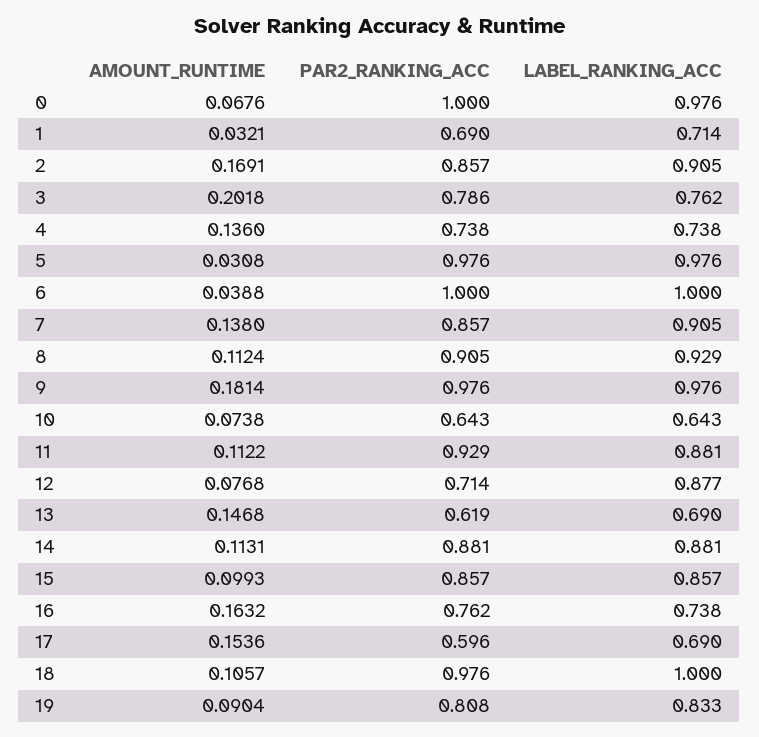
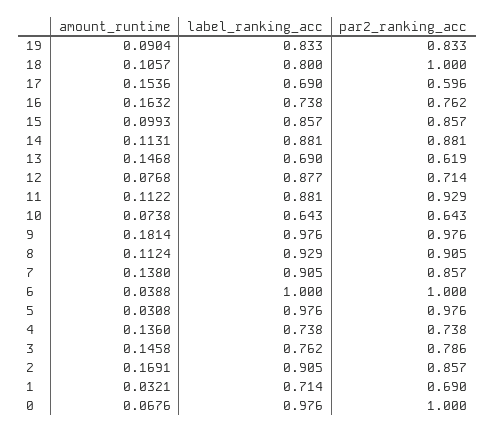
  {
    "AMOUNT_RUNTIME": {
      "0": 0.0676,
      "1": 0.0321,
      "2": 0.1691,
-     "3": 0.2018,
+     "3": 0.1458,
      "4": 0.136,
      "5": 0.0308,
      "6": 0.0388,
      "7": 0.138,
      "8": 0.1124,
      "9": 0.1814,
      "10": 0.0738,
      "11": 0.1122,
      "12": 0.0768,
      "13": 0.1468,
      "14": 0.1131,
      "15": 0.0993,
      "16": 0.1632,
      "17": 0.1536,
      "18": 0.1057,
      "19": 0.0904
    },
    "PAR2_RANKING_ACC": {
      "0": 1,
      "1": 0.69,
      "2": 0.857,
      "3": 0.786,
      "4": 0.738,
      "5": 0.976,
      "6": 1,
      "7": 0.857,
      "8": 0.905,
      "9": 0.976,
      "10": 0.643,
      "11": 0.929,
      "12": 0.714,
      "13": 0.619,
      "14": 0.881,
      "15": 0.857,
      "16": 0.762,
      "17": 0.596,
-     "18": 0.976,
+     "18": 1,
-     "19": 0.808
+     "19": 0.833
    },
    "LABEL_RANKING_ACC": {
      "0": 0.976,
      "1": 0.714,
      "2": 0.905,
      "3": 0.762,
      "4": 0.738,
      "5": 0.976,
      "6": 1,
      "7": 0.905,
      "8": 0.929,
      "9": 0.976,
      "10": 0.643,
      "11": 0.881,
      "12": 0.877,
      "13": 0.69,
      "14": 0.881,
      "15": 0.857,
      "16": 0.738,
      "17": 0.69,
-     "18": 1,
+     "18": 0.8,
      "19": 0.833
    }
  }

